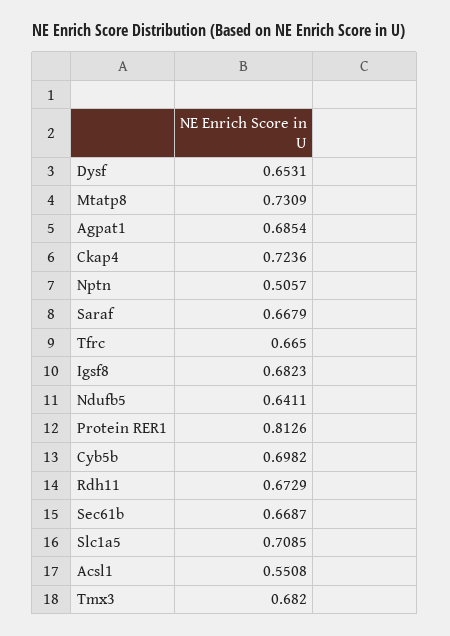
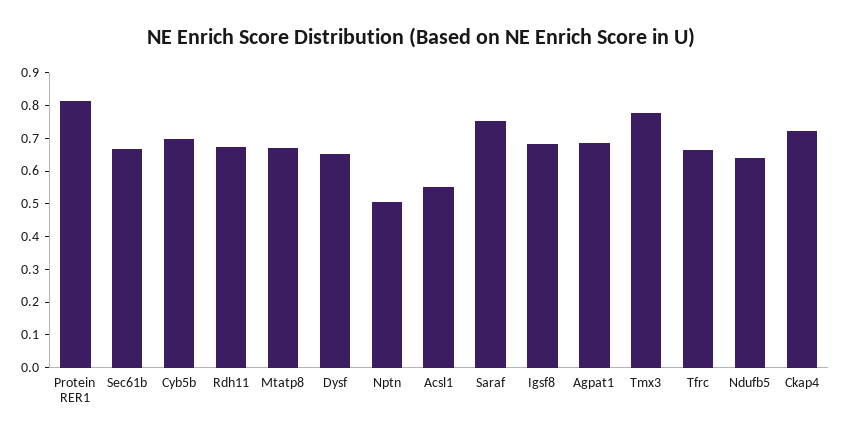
  {
    "Dysf": 0.6531,
-   "Mtatp8": 0.7309,
+   "Mtatp8": 0.675,
    "Agpat1": 0.6854,
    "Ckap4": 0.7236,
    "Nptn": 0.5057,
-   "Saraf": 0.6679,
+   "Saraf": 0.75,
    "Tfrc": 0.665,
    "Igsf8": 0.6823,
    "Ndufb5": 0.6411,
    "Protein RER1": 0.8126,
    "Cyb5b": 0.6982,
    "Rdh11": 0.6729,
    "Sec61b": 0.6687,
-   "Slc1a5": 0.7085,
    "Acsl1": 0.5508,
-   "Tmx3": 0.682
+   "Tmx3": 0.775
  }

